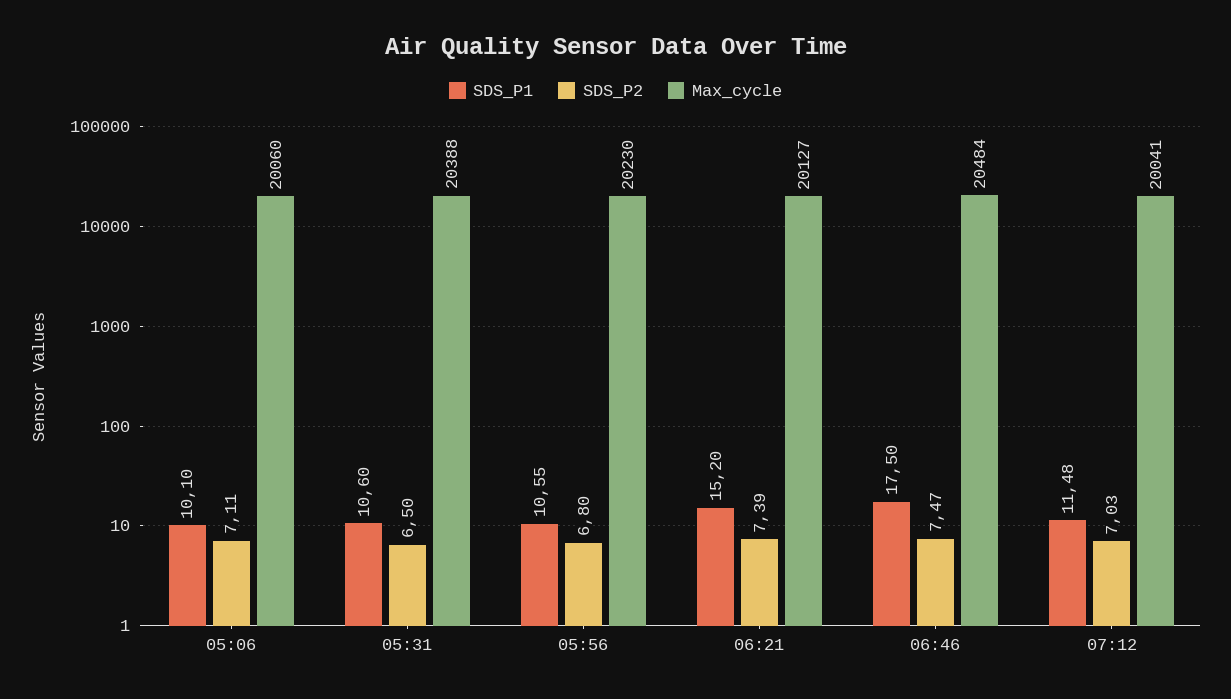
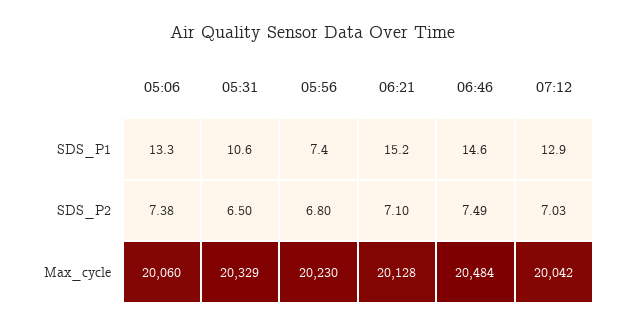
  {
    "SDS_P1": {
-     "05:06": 10.1,
+     "05:06": 13.3,
      "05:31": 10.6,
-     "05:56": 10.55,
+     "05:56": 7.4,
      "06:21": 15.2,
-     "06:46": 17.5,
+     "06:46": 14.6,
-     "07:12": 11.48
+     "07:12": 12.9
    },
    "SDS_P2": {
-     "05:06": 7.11,
+     "05:06": 7.38,
      "05:31": 6.5,
      "05:56": 6.8,
-     "06:21": 7.39,
+     "06:21": 7.1,
-     "06:46": 7.47,
+     "06:46": 7.49,
      "07:12": 7.03
    },
    "Max_cycle": {
      "05:06": 20060,
-     "05:31": 20388,
+     "05:31": 20329,
      "05:56": 20230,
-     "06:21": 20127,
+     "06:21": 20128,
      "06:46": 20484,
-     "07:12": 20041
+     "07:12": 20042
    }
  }

